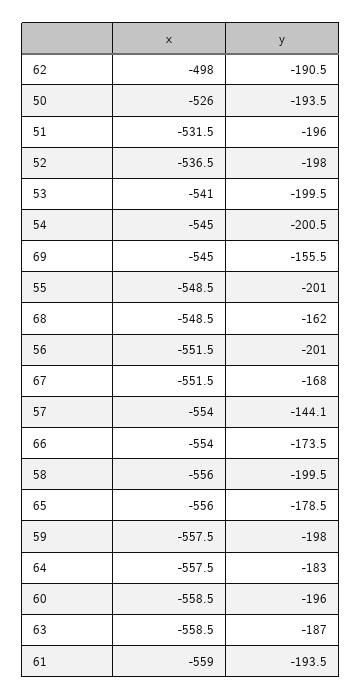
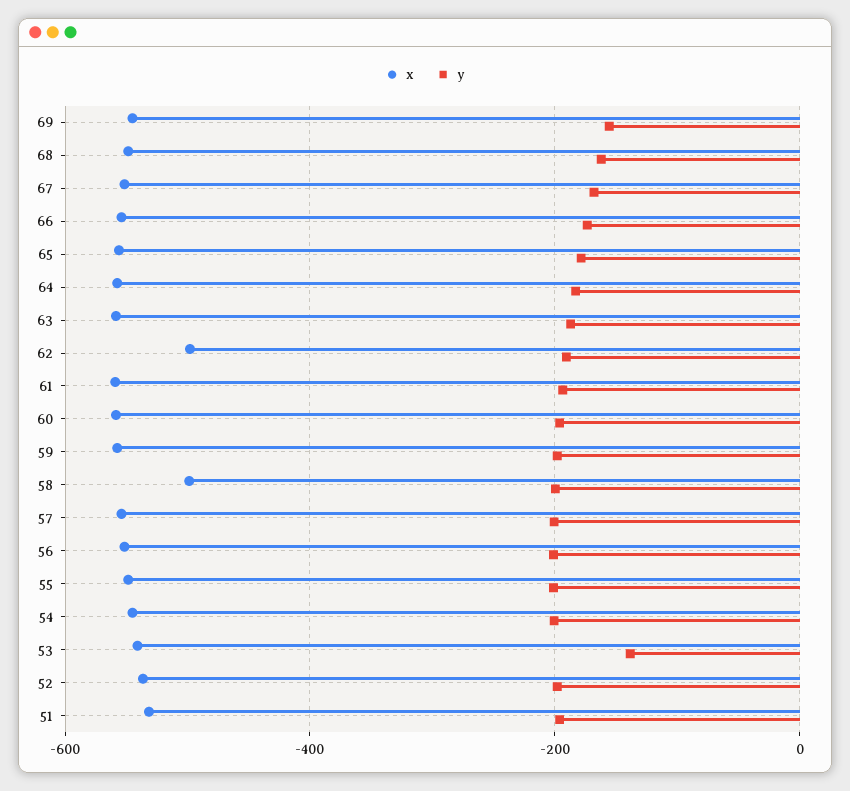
  {
    "x": {
      "62": -498,
-     "50": -526,
      "51": -531.5,
      "52": -536.5,
      "53": -541,
      "54": -545,
      "69": -545,
      "55": -548.5,
      "68": -548.5,
      "56": -551.5,
      "67": -551.5,
      "57": -554,
      "66": -554,
-     "58": -556,
+     "58": -500,
      "65": -556,
      "59": -557.5,
      "64": -557.5,
      "60": -558.5,
      "63": -558.5,
      "61": -559
    },
    "y": {
      "62": -190.5,
-     "50": -193.5,
      "51": -196,
      "52": -198,
-     "53": -199.5,
+     "53": -140,
      "54": -200.5,
      "69": -155.5,
      "55": -201,
      "68": -162,
      "56": -201,
      "67": -168,
-     "57": -144.1,
+     "57": -200,
      "66": -173.5,
      "58": -199.5,
      "65": -178.5,
      "59": -198,
      "64": -183,
      "60": -196,
      "63": -187,
      "61": -193.5
    }
  }

